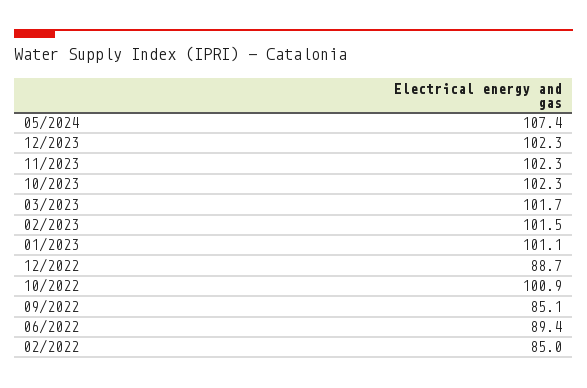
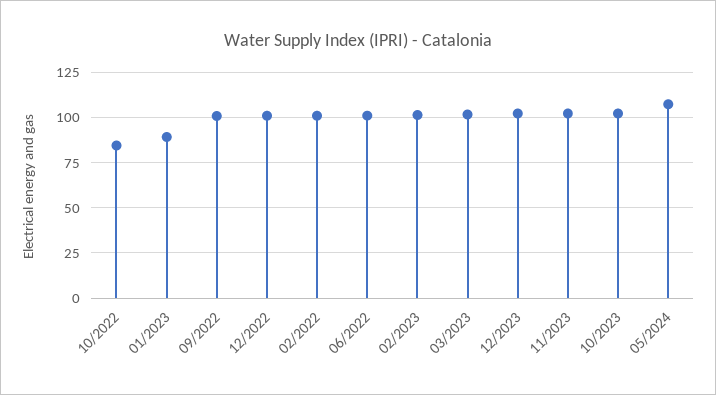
  {
    "05/2024": 107.4,
    "12/2023": 102.3,
    "11/2023": 102.3,
    "10/2023": 102.3,
    "03/2023": 101.7,
    "02/2023": 101.5,
-   "01/2023": 101.1,
+   "01/2023": 90,
-   "12/2022": 88.7,
+   "12/2022": 100,
-   "10/2022": 100.9,
+   "10/2022": 85,
-   "09/2022": 85.1,
+   "09/2022": 100,
-   "06/2022": 89.4,
+   "06/2022": 100,
-   "02/2022": 85
+   "02/2022": 100
  }

